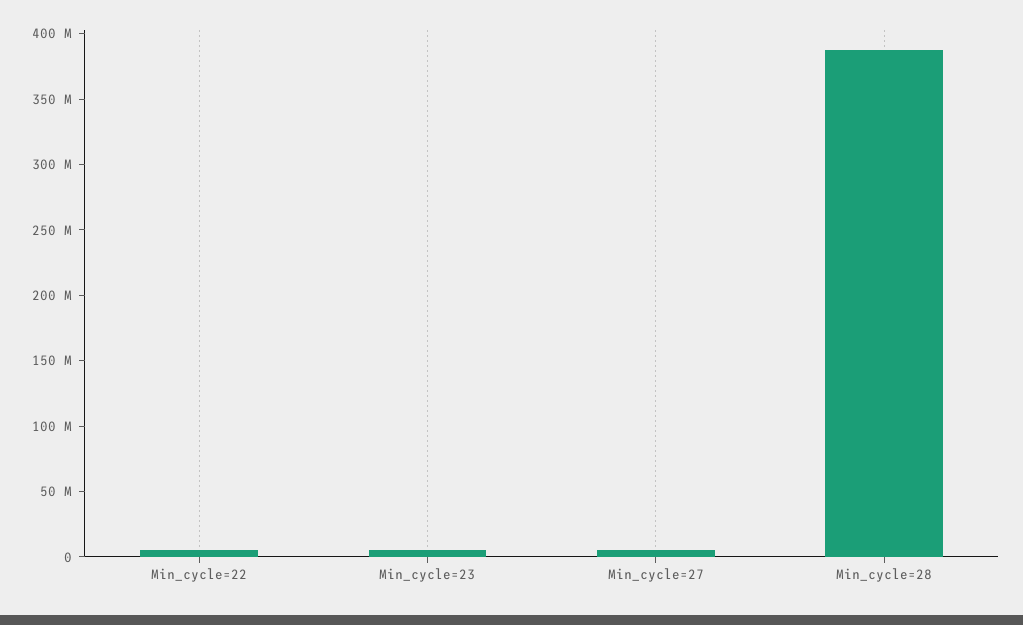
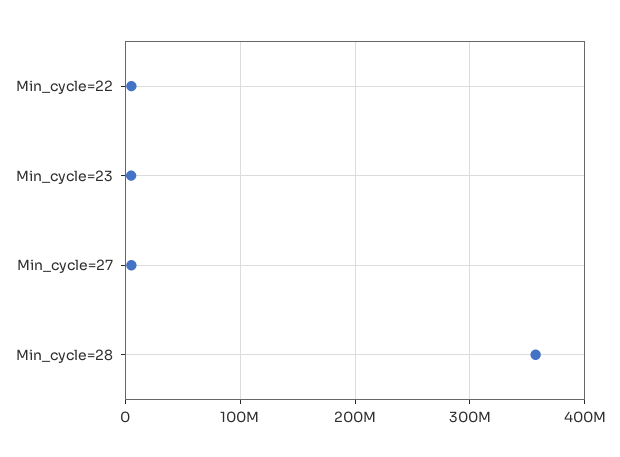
  {
    "Min_cycle=22": 10000000,
    "Min_cycle=23": 10000000,
    "Min_cycle=27": 10000000,
-   "Min_cycle=28": 390000000
+   "Min_cycle=28": 360000000
  }

